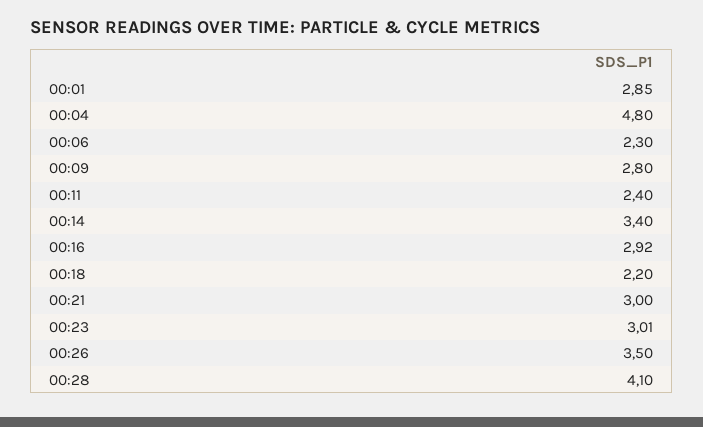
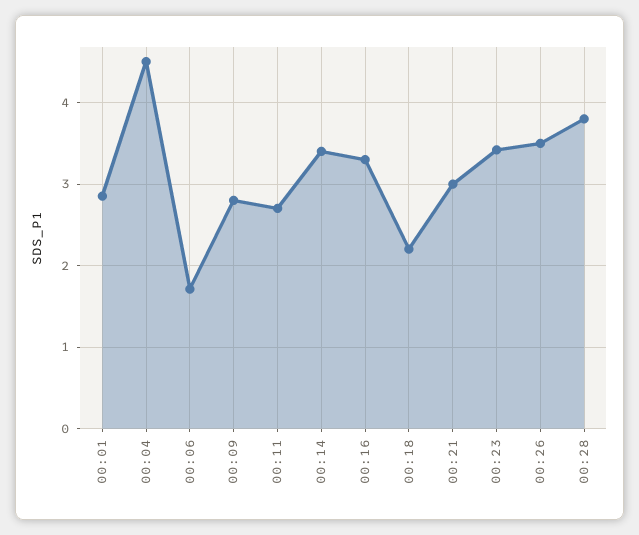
  {
    "00:01": 2.85,
-   "00:04": 4.8,
+   "00:04": 4.5,
-   "00:06": 2.3,
+   "00:06": 1.7,
    "00:09": 2.8,
-   "00:11": 2.4,
+   "00:11": 2.7,
    "00:14": 3.4,
-   "00:16": 2.92,
+   "00:16": 3.3,
    "00:18": 2.2,
    "00:21": 3,
-   "00:23": 3.01,
+   "00:23": 3.4,
    "00:26": 3.5,
-   "00:28": 4.1
+   "00:28": 3.8
  }

